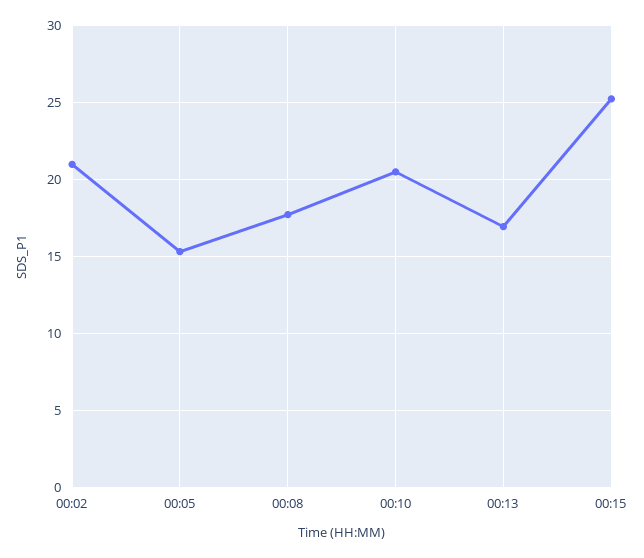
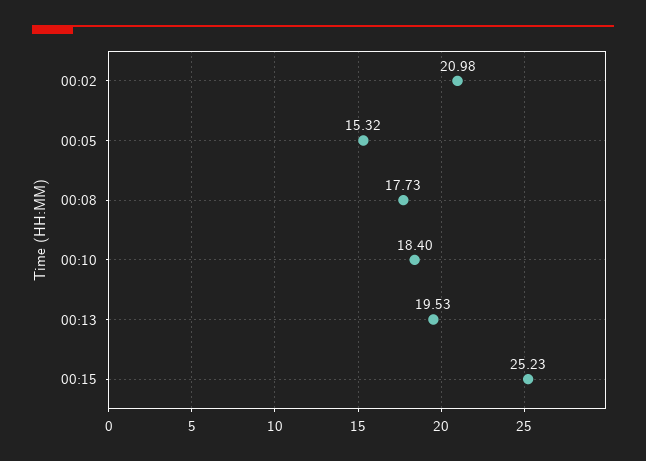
  {
    "00:02": 20.98,
    "00:05": 15.32,
    "00:08": 17.73,
-   "00:10": 20.5,
+   "00:10": 18.4,
-   "00:13": 17,
+   "00:13": 19.53,
    "00:15": 25.23
  }

